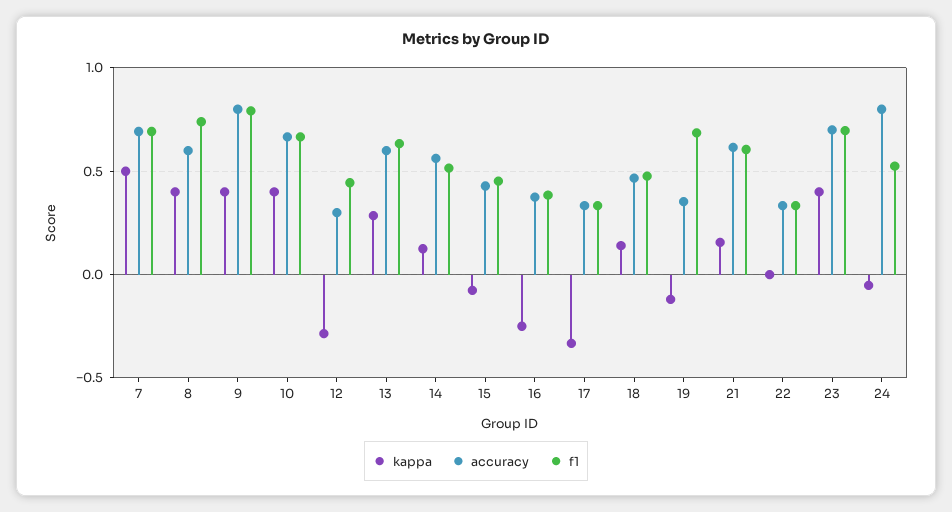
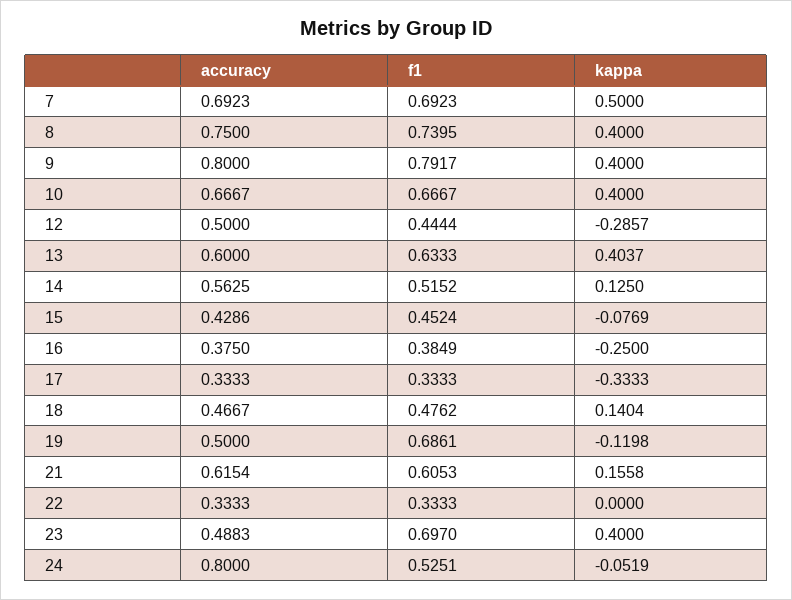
  {
    "kappa": {
      "7": 0.5,
      "8": 0.4,
      "9": 0.4,
      "10": 0.4,
      "12": -0.2857,
-     "13": 0.3,
+     "13": 0.4037,
      "14": 0.125,
      "15": -0.0769,
      "16": -0.25,
      "17": -0.3333,
      "18": 0.1404,
      "19": -0.1198,
      "21": 0.1558,
      "22": 0,
      "23": 0.4,
      "24": -0.0519
    },
    "accuracy": {
      "7": 0.6923,
-     "8": 0.6,
+     "8": 0.75,
      "9": 0.8,
      "10": 0.6667,
-     "12": 0.3,
+     "12": 0.5,
      "13": 0.6,
      "14": 0.5625,
      "15": 0.4286,
      "16": 0.375,
      "17": 0.3333,
      "18": 0.4667,
-     "19": 0.35,
+     "19": 0.5,
      "21": 0.6154,
      "22": 0.3333,
-     "23": 0.7,
+     "23": 0.4883,
      "24": 0.8
    },
    "f1": {
      "7": 0.6923,
      "8": 0.7395,
      "9": 0.7917,
      "10": 0.6667,
      "12": 0.4444,
      "13": 0.6333,
      "14": 0.5152,
      "15": 0.4524,
      "16": 0.3849,
      "17": 0.3333,
      "18": 0.4762,
      "19": 0.6861,
      "21": 0.6053,
      "22": 0.3333,
      "23": 0.697,
      "24": 0.5251
    }
  }

